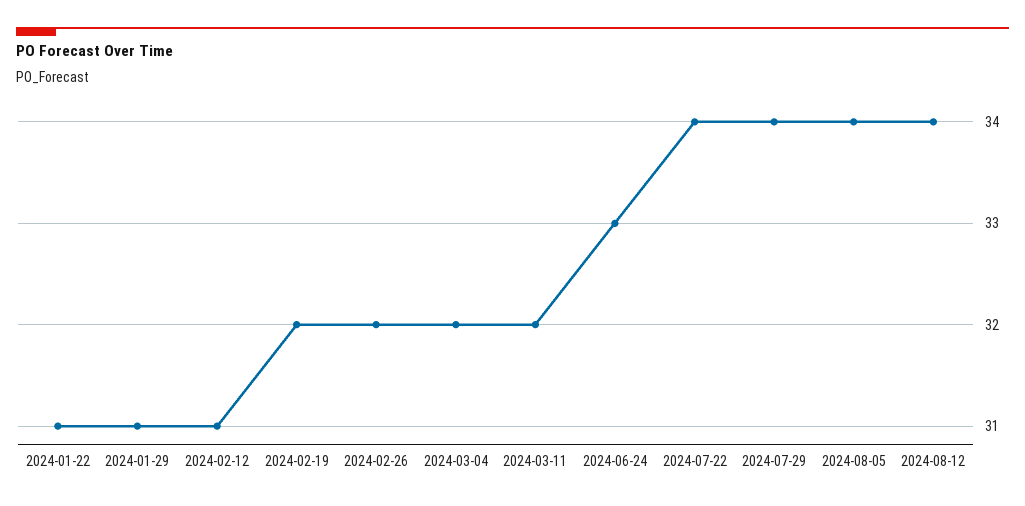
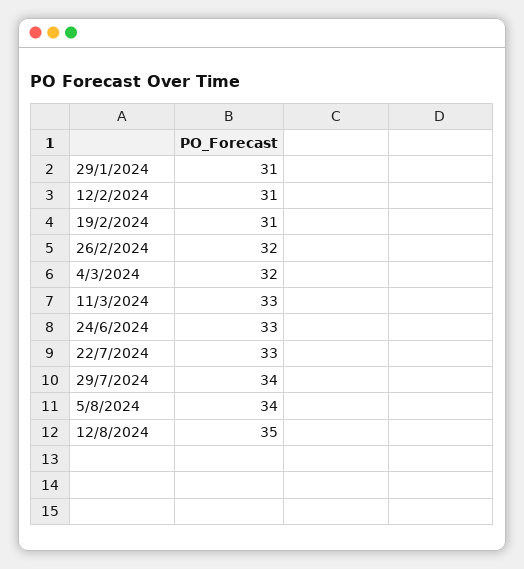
  {
-   "2024-01-22": 31,
    "2024-01-29": 31,
    "2024-02-12": 31,
-   "2024-02-19": 32,
+   "2024-02-19": 31,
    "2024-02-26": 32,
    "2024-03-04": 32,
-   "2024-03-11": 32,
+   "2024-03-11": 33,
    "2024-06-24": 33,
-   "2024-07-22": 34,
+   "2024-07-22": 33,
    "2024-07-29": 34,
    "2024-08-05": 34,
-   "2024-08-12": 34
+   "2024-08-12": 35
  }

